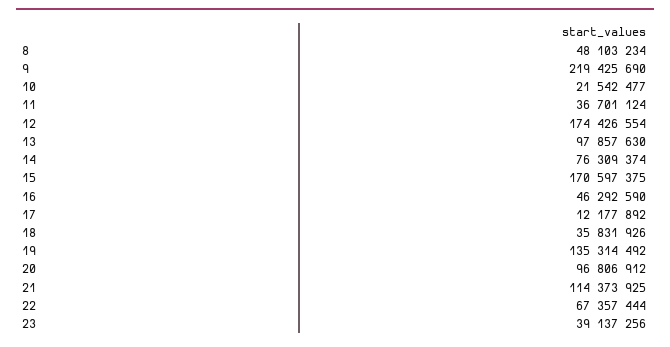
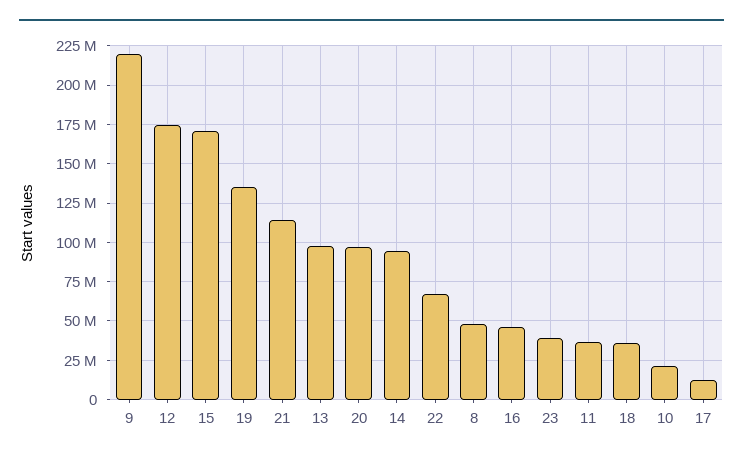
  {
    "8": 48103234,
    "9": 219425690,
    "10": 21542477,
    "11": 36701124,
    "12": 174426554,
    "13": 97857630,
-   "14": 76309374,
+   "14": 95000000,
    "15": 170597375,
    "16": 46292590,
    "17": 12177892,
    "18": 35831926,
    "19": 135314492,
    "20": 96806912,
    "21": 114373925,
    "22": 67357444,
    "23": 39137256
  }

